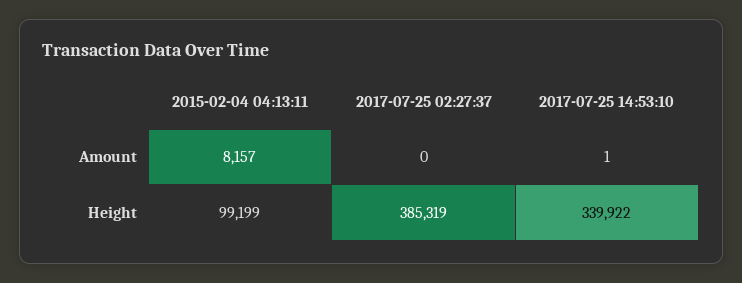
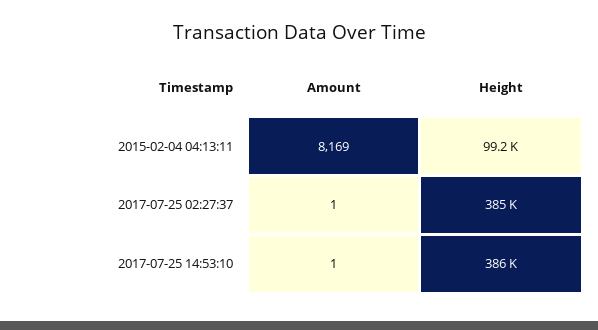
  {
    "2015-02-04 04:13:11": {
-     "Amount": 8157,
+     "Amount": 8169,
      "Height": 99199
    },
    "2017-07-25 02:27:37": {
-     "Amount": 0,
+     "Amount": 1,
      "Height": 385319
    },
    "2017-07-25 14:53:10": {
      "Amount": 1,
-     "Height": 339922
+     "Height": 386000
    }
  }

